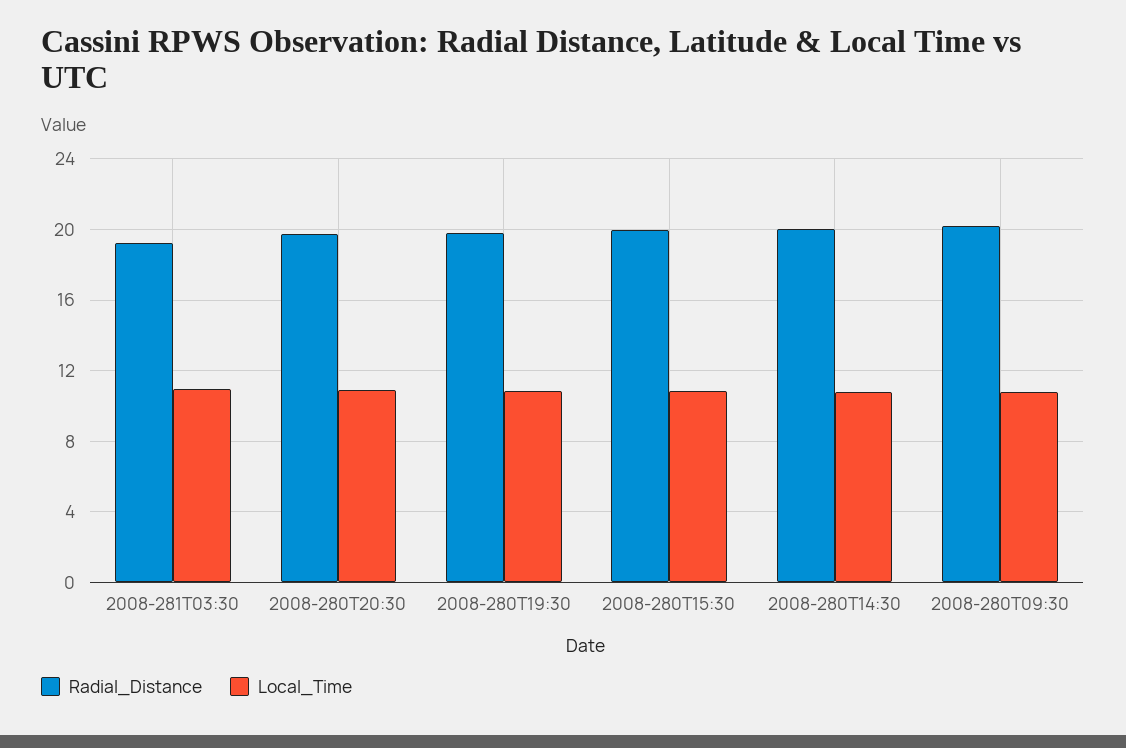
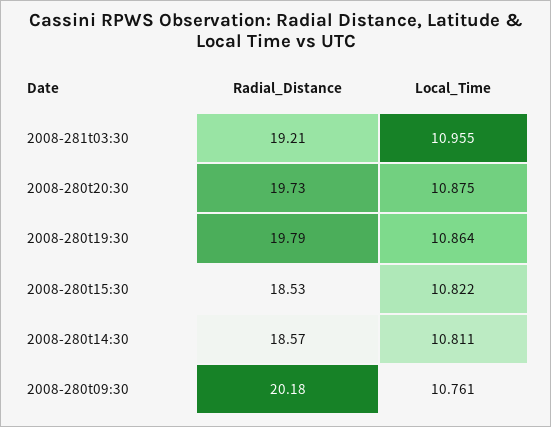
  {
    "Radial_Distance": {
      "2008-281T03:30": 19.21,
      "2008-280T20:30": 19.73,
      "2008-280T19:30": 19.79,
-     "2008-280T15:30": 20,
+     "2008-280T15:30": 18.53,
-     "2008-280T14:30": 20,
+     "2008-280T14:30": 18.57,
      "2008-280T09:30": 20.18
    },
    "Local_Time": {
      "2008-281T03:30": 10.955,
      "2008-280T20:30": 10.875,
      "2008-280T19:30": 10.864,
      "2008-280T15:30": 10.822,
      "2008-280T14:30": 10.811,
      "2008-280T09:30": 10.761
    }
  }

